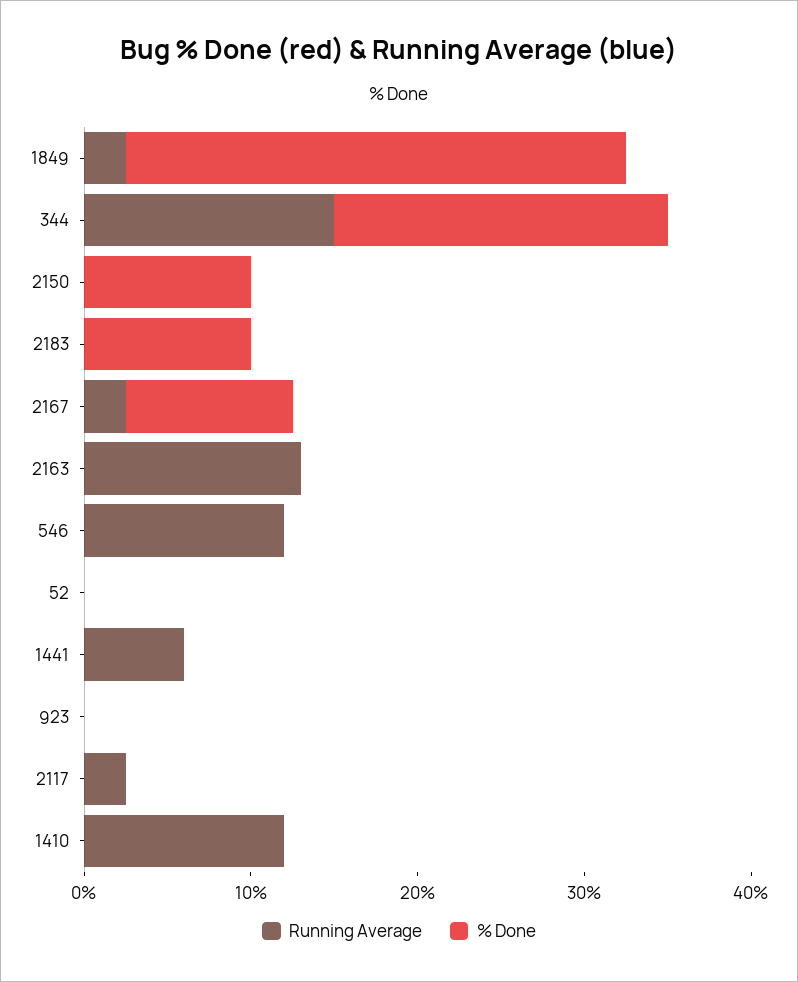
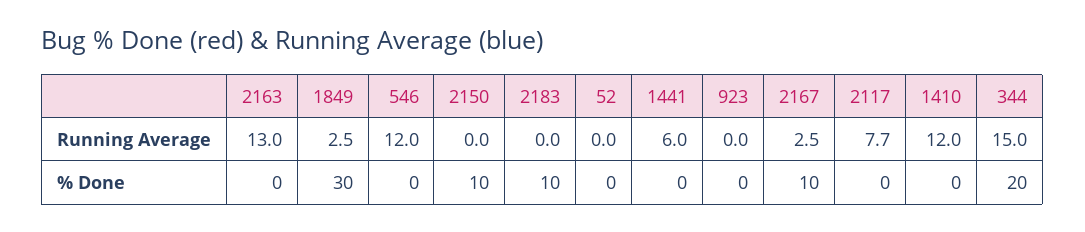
  {
    "Running Average": {
      "1849": 2.5,
      "344": 15,
      "2150": 0,
      "2183": 0,
      "2167": 2.5,
      "2163": 13,
      "546": 12,
      "52": 0,
      "1441": 6,
      "923": 0,
-     "2117": 2,
+     "2117": 7.7,
      "1410": 12
    },
    "% Done": {
      "1849": 30,
      "344": 20,
      "2150": 10,
      "2183": 10,
      "2167": 10,
      "2163": 0,
      "546": 0,
      "52": 0,
      "1441": 0,
      "923": 0,
      "2117": 0,
      "1410": 0
    }
  }

